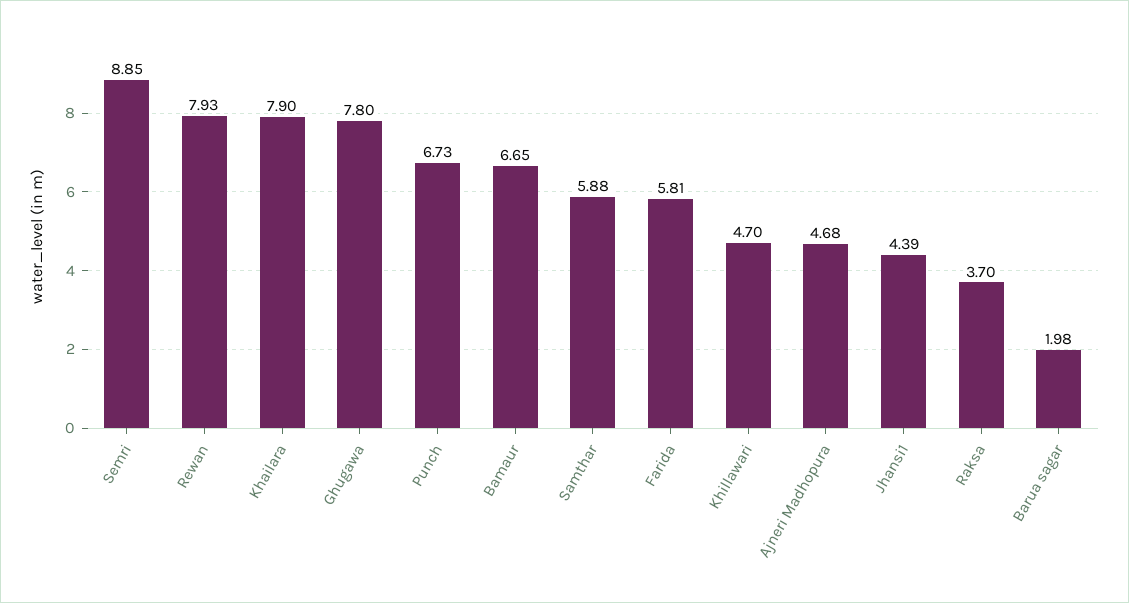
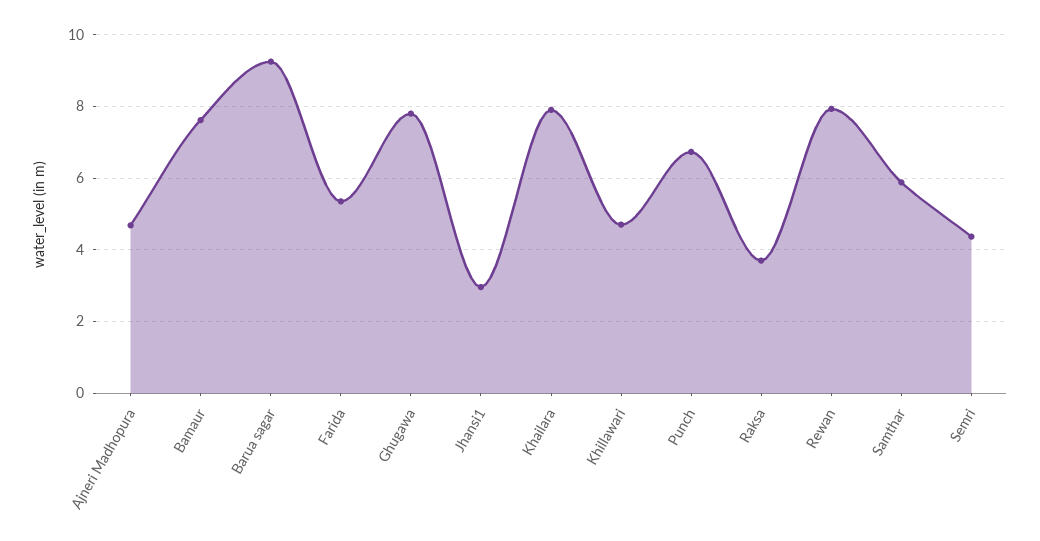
  {
-   "Semri": 8.85,
+   "Semri": 4.4,
    "Rewan": 7.93,
    "Khailara": 7.9,
    "Ghugawa": 7.8,
    "Punch": 6.73,
-   "Bamaur": 6.65,
+   "Bamaur": 7.6,
    "Samthar": 5.88,
-   "Farida": 5.81,
+   "Farida": 5.4,
    "Khillawari": 4.7,
    "Ajneri Madhopura": 4.68,
-   "Jhansi1": 4.39,
+   "Jhansi1": 3,
    "Raksa": 3.7,
-   "Barua sagar": 1.98
+   "Barua sagar": 9.2
  }

